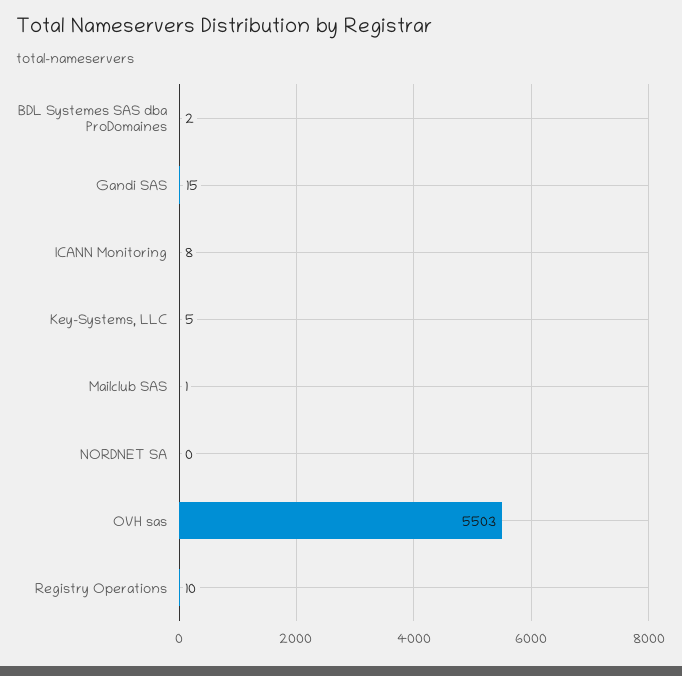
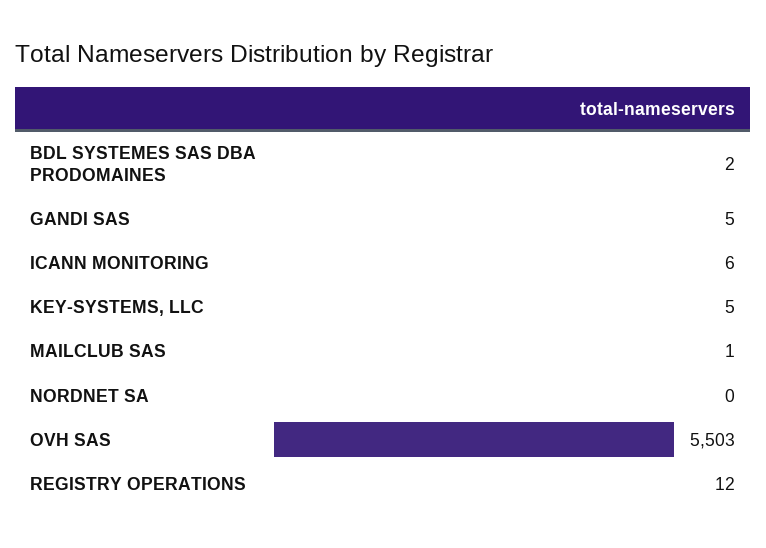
  {
    "BDL Systemes SAS dba ProDomaines": 2,
-   "Gandi SAS": 15,
+   "Gandi SAS": 5,
-   "ICANN Monitoring": 8,
+   "ICANN Monitoring": 6,
    "Key-Systems, LLC": 5,
    "Mailclub SAS": 1,
    "NORDNET SA": 0,
    "OVH sas": 5503,
-   "Registry Operations": 10
+   "Registry Operations": 12
  }

